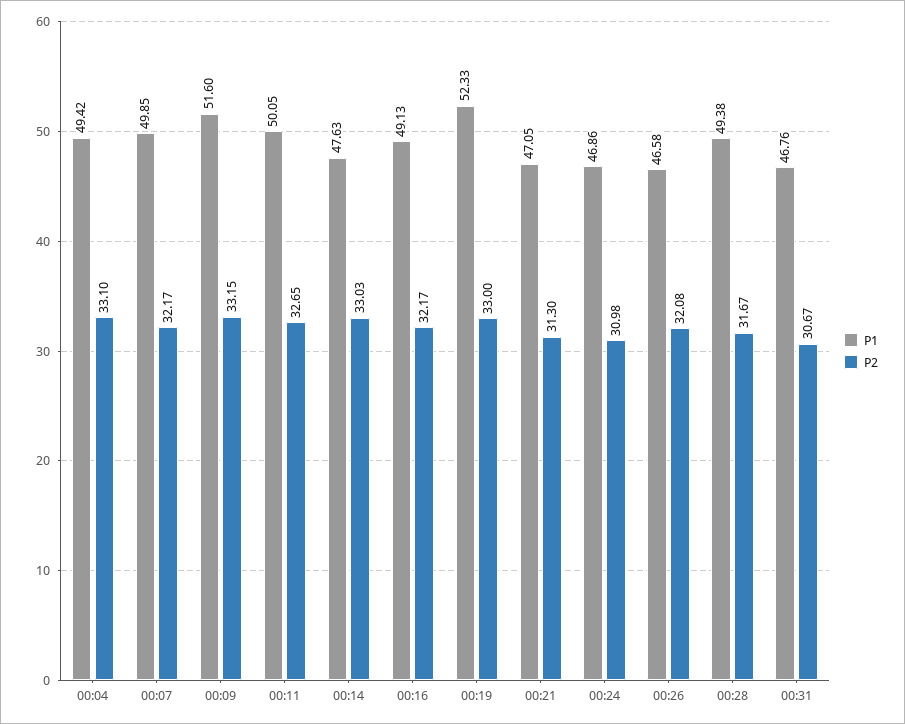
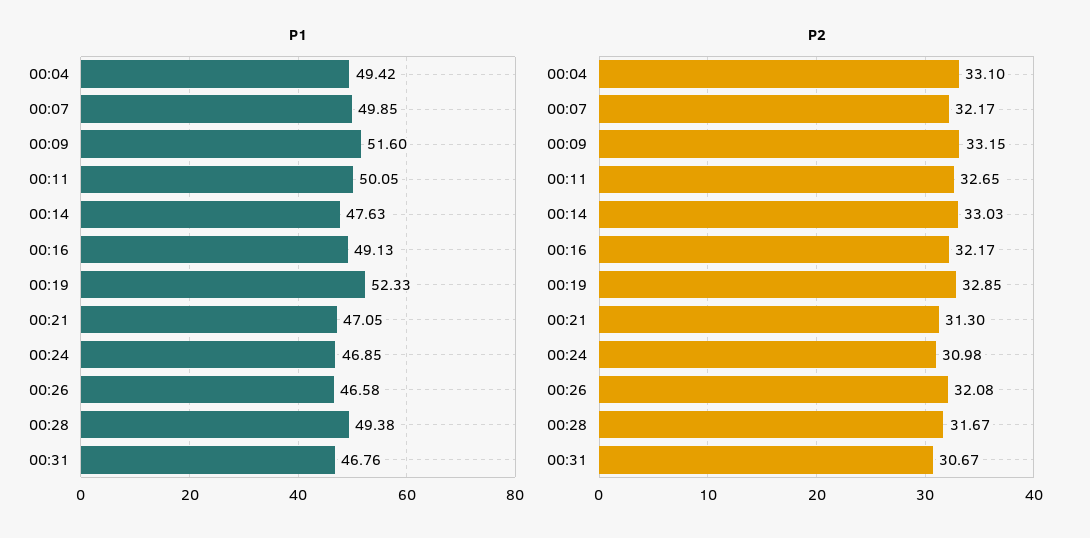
  {
    "P1": {
      "00:04": 49.42,
      "00:07": 49.85,
      "00:09": 51.6,
      "00:11": 50.05,
      "00:14": 47.63,
      "00:16": 49.13,
      "00:19": 52.33,
      "00:21": 47.05,
-     "00:24": 46.86,
+     "00:24": 46.85,
      "00:26": 46.58,
      "00:28": 49.38,
      "00:31": 46.76
    },
    "P2": {
      "00:04": 33.1,
      "00:07": 32.17,
      "00:09": 33.15,
      "00:11": 32.65,
      "00:14": 33.03,
      "00:16": 32.17,
-     "00:19": 33,
+     "00:19": 32.85,
      "00:21": 31.3,
      "00:24": 30.98,
      "00:26": 32.08,
      "00:28": 31.67,
      "00:31": 30.67
    }
  }

